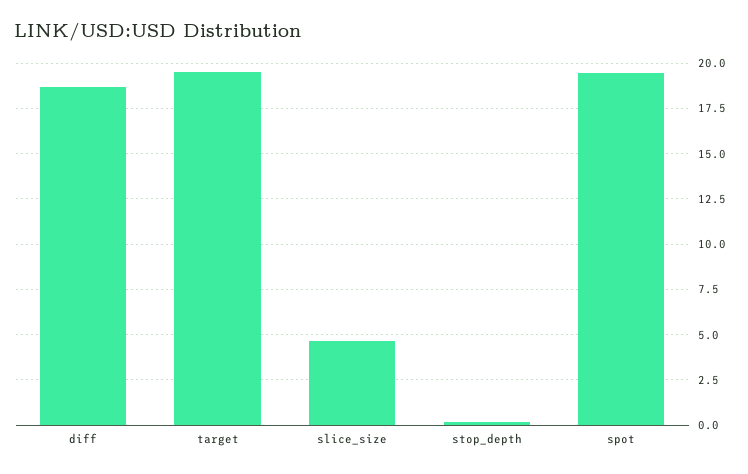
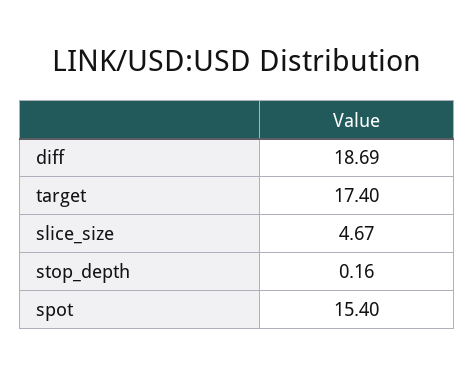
  {
    "diff": 18.69,
-   "target": 19.5,
+   "target": 17.4,
    "slice_size": 4.67,
    "stop_depth": 0.16,
-   "spot": 19.5
+   "spot": 15.4
  }

